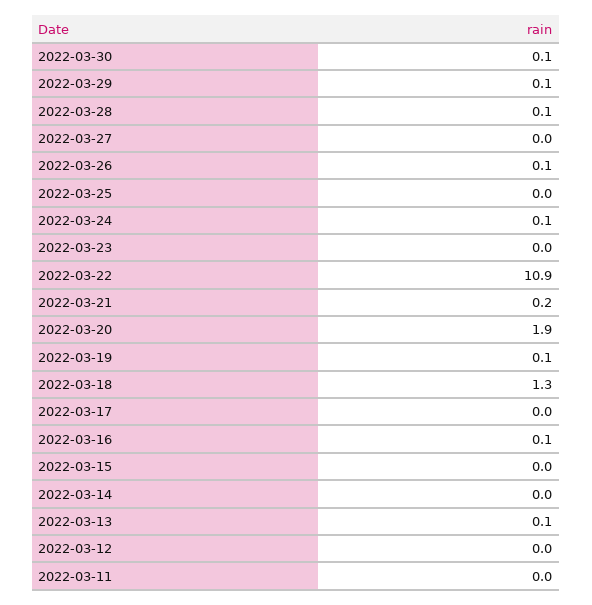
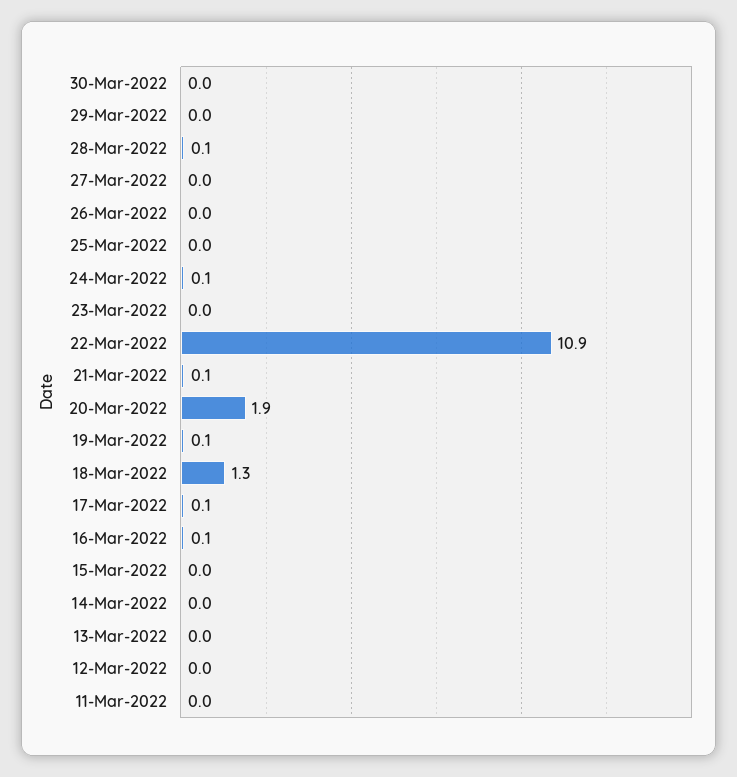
  {
-   "2022-03-30": 0.1,
+   "2022-03-30": 0,
-   "2022-03-29": 0.1,
+   "2022-03-29": 0,
    "2022-03-28": 0.1,
    "2022-03-27": 0,
-   "2022-03-26": 0.1,
+   "2022-03-26": 0,
    "2022-03-25": 0,
    "2022-03-24": 0.1,
    "2022-03-23": 0,
    "2022-03-22": 10.9,
-   "2022-03-21": 0.2,
+   "2022-03-21": 0.1,
    "2022-03-20": 1.9,
    "2022-03-19": 0.1,
    "2022-03-18": 1.3,
-   "2022-03-17": 0,
+   "2022-03-17": 0.1,
    "2022-03-16": 0.1,
    "2022-03-15": 0,
    "2022-03-14": 0,
-   "2022-03-13": 0.1,
+   "2022-03-13": 0,
    "2022-03-12": 0,
    "2022-03-11": 0
  }

